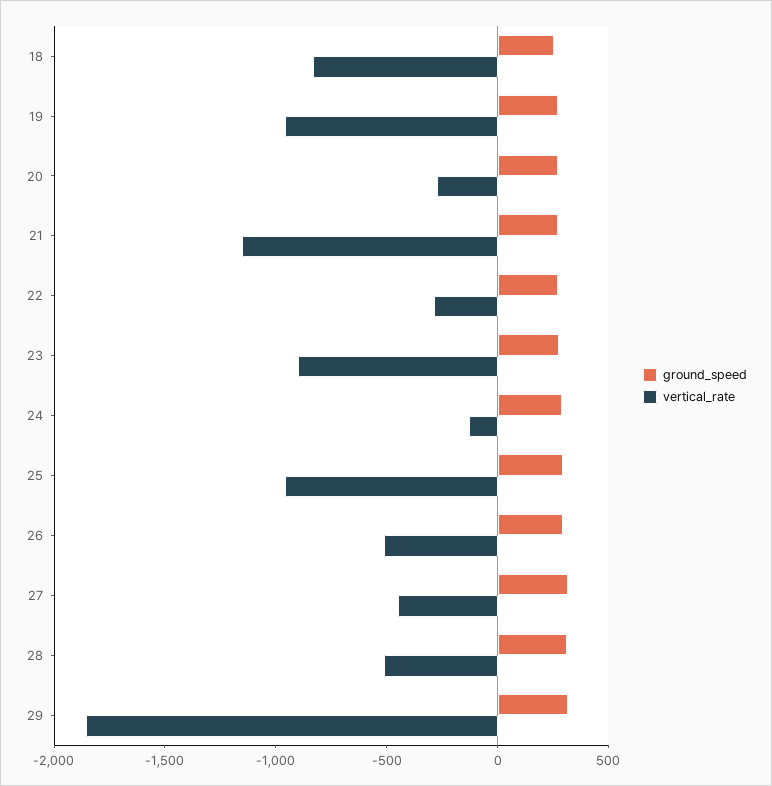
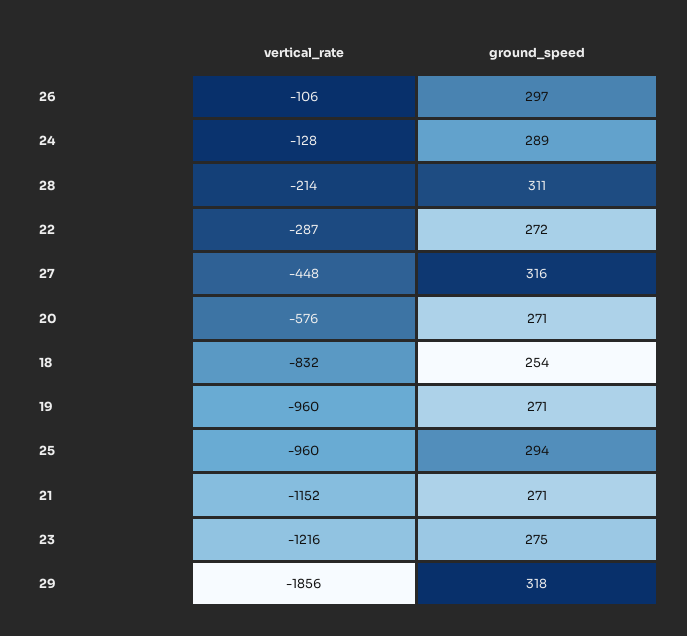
  {
    "ground_speed": {
      "18": 254,
      "19": 271,
      "20": 271,
      "21": 271,
      "22": 272,
      "23": 275,
      "24": 289,
      "25": 294,
      "26": 297,
      "27": 316,
      "28": 311,
      "29": 318
    },
    "vertical_rate": {
      "18": -832,
      "19": -960,
-     "20": -300,
+     "20": -576,
      "21": -1152,
      "22": -287,
-     "23": -900,
+     "23": -1216,
      "24": -128,
      "25": -960,
-     "26": -500,
+     "26": -106,
      "27": -448,
-     "28": -500,
+     "28": -214,
      "29": -1856
    }
  }

